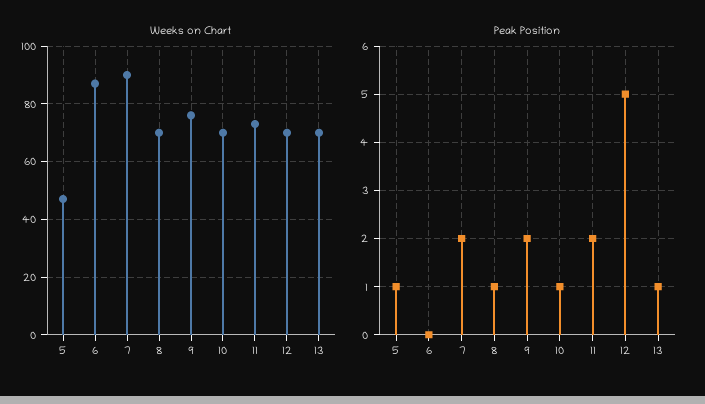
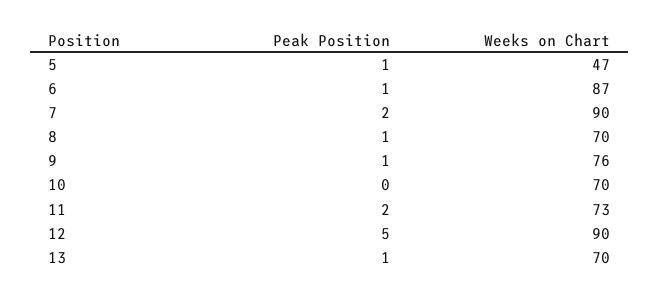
  {
    "Weeks on Chart": {
      "5": 47,
      "6": 87,
      "7": 90,
      "8": 70,
      "9": 76,
      "10": 70,
      "11": 73,
-     "12": 70,
+     "12": 90,
      "13": 70
    },
    "Peak Position": {
      "5": 1,
-     "6": 0,
+     "6": 1,
      "7": 2,
      "8": 1,
-     "9": 2,
+     "9": 1,
-     "10": 1,
+     "10": 0,
      "11": 2,
      "12": 5,
      "13": 1
    }
  }

